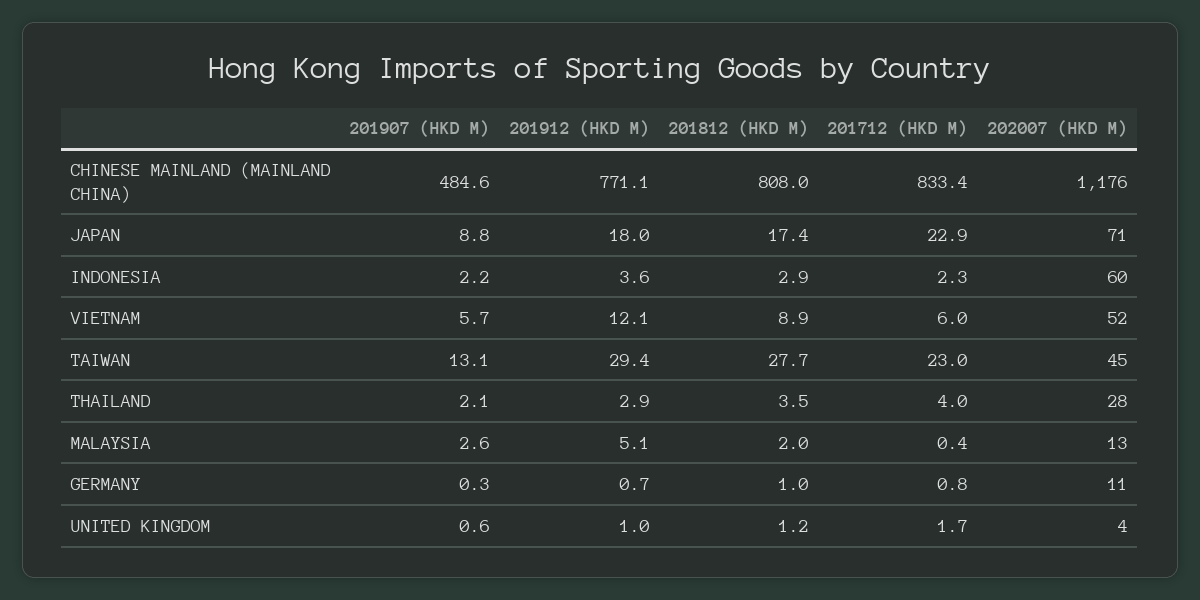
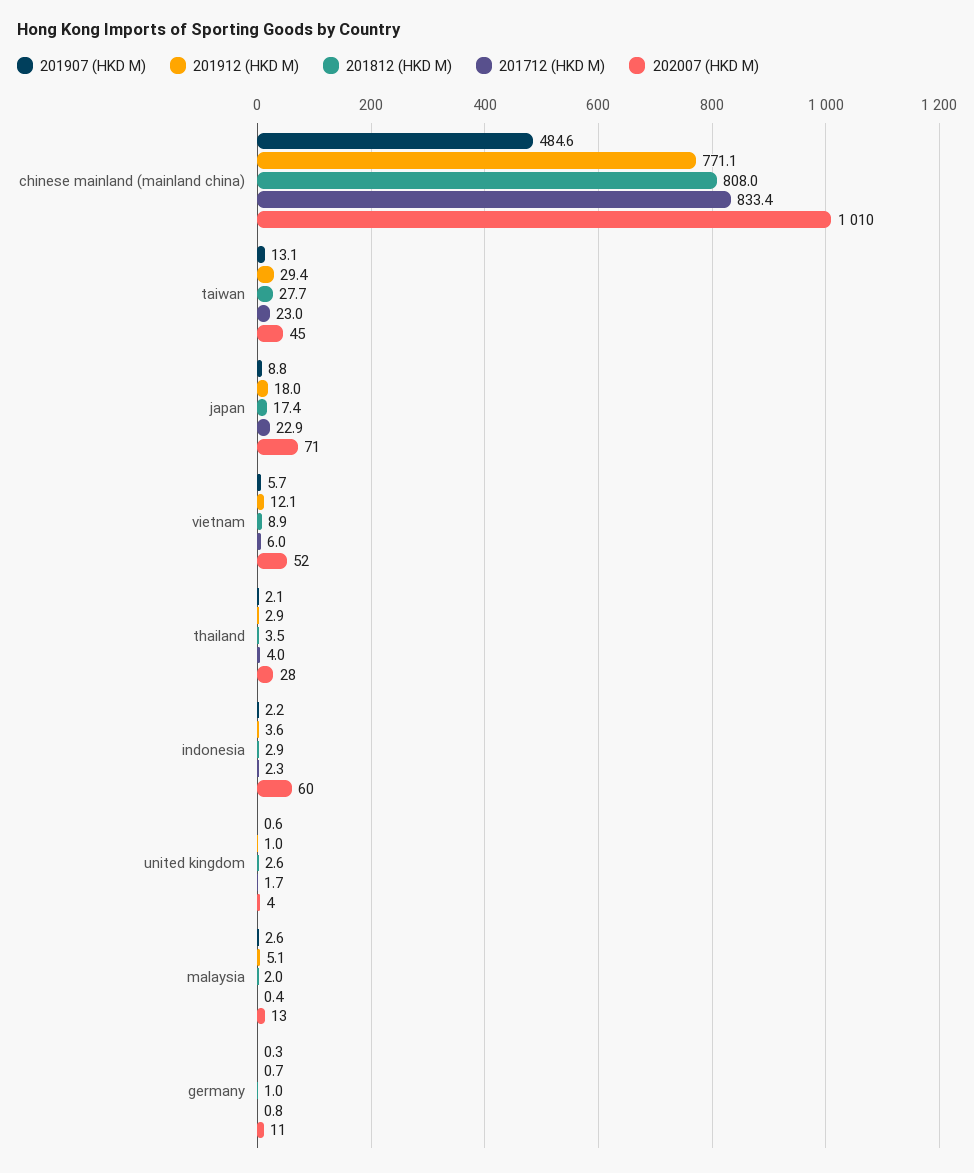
  {
    "201907 (HKD M)": {
      "CHINESE MAINLAND (MAINLAND CHINA)": 484.6,
      "JAPAN": 8.8,
      "INDONESIA": 2.2,
      "VIETNAM": 5.7,
      "TAIWAN": 13.1,
      "THAILAND": 2.1,
      "MALAYSIA": 2.6,
      "GERMANY": 0.3,
      "UNITED KINGDOM": 0.6
    },
    "201912 (HKD M)": {
      "CHINESE MAINLAND (MAINLAND CHINA)": 771.1,
      "JAPAN": 18,
      "INDONESIA": 3.6,
      "VIETNAM": 12.1,
      "TAIWAN": 29.4,
      "THAILAND": 2.9,
      "MALAYSIA": 5.1,
      "GERMANY": 0.7,
      "UNITED KINGDOM": 1
    },
    "201812 (HKD M)": {
      "CHINESE MAINLAND (MAINLAND CHINA)": 808,
      "JAPAN": 17.4,
      "INDONESIA": 2.9,
      "VIETNAM": 8.9,
      "TAIWAN": 27.7,
      "THAILAND": 3.5,
      "MALAYSIA": 2,
      "GERMANY": 1,
-     "UNITED KINGDOM": 1.2
+     "UNITED KINGDOM": 2.6
    },
    "201712 (HKD M)": {
      "CHINESE MAINLAND (MAINLAND CHINA)": 833.4,
      "JAPAN": 22.9,
      "INDONESIA": 2.3,
      "VIETNAM": 6,
      "TAIWAN": 23,
      "THAILAND": 4,
      "MALAYSIA": 0.4,
      "GERMANY": 0.8,
      "UNITED KINGDOM": 1.7
    },
    "202007 (HKD M)": {
-     "CHINESE MAINLAND (MAINLAND CHINA)": 1176,
+     "CHINESE MAINLAND (MAINLAND CHINA)": 1010,
      "JAPAN": 71,
      "INDONESIA": 60,
      "VIETNAM": 52,
      "TAIWAN": 45,
      "THAILAND": 28,
      "MALAYSIA": 13,
      "GERMANY": 11,
      "UNITED KINGDOM": 4
    }
  }

